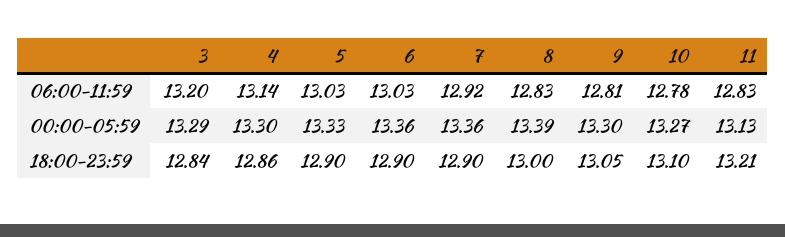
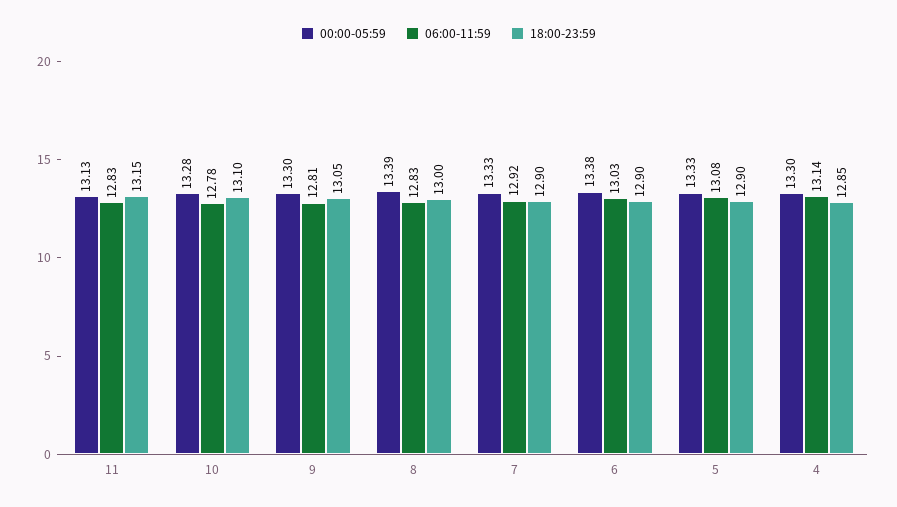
  {
    "06:00-11:59": {
-     "3": 13.2,
      "4": 13.14,
-     "5": 13.03,
+     "5": 13.08,
      "6": 13.03,
      "7": 12.92,
      "8": 12.83,
      "9": 12.81,
      "10": 12.78,
      "11": 12.83
    },
    "00:00-05:59": {
-     "3": 13.29,
      "4": 13.3,
      "5": 13.33,
-     "6": 13.36,
+     "6": 13.38,
-     "7": 13.36,
+     "7": 13.33,
      "8": 13.39,
      "9": 13.3,
-     "10": 13.27,
+     "10": 13.28,
      "11": 13.13
    },
    "18:00-23:59": {
-     "3": 12.84,
-     "4": 12.86,
+     "4": 12.85,
      "5": 12.9,
      "6": 12.9,
      "7": 12.9,
      "8": 13,
      "9": 13.05,
      "10": 13.1,
-     "11": 13.21
+     "11": 13.15
    }
  }

